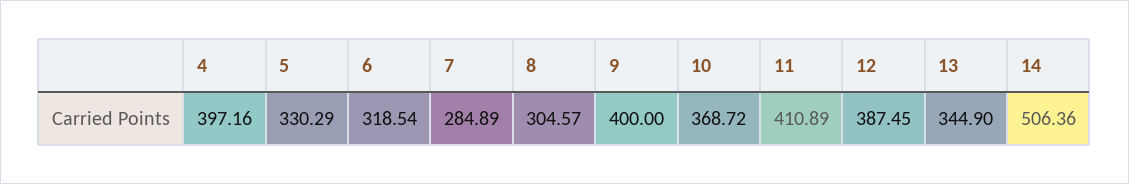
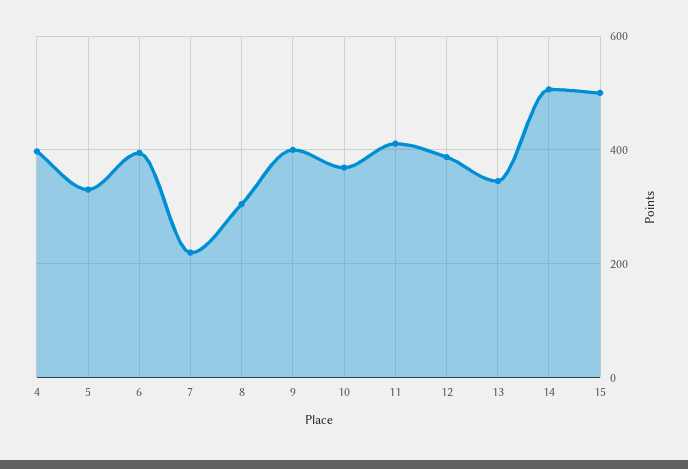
  {
    "4": 397.16,
    "5": 330.29,
-   "6": 318.54,
+   "6": 400,
-   "7": 284.89,
+   "7": 220,
    "8": 304.57,
    "9": 400,
    "10": 368.72,
    "11": 410.89,
    "12": 387.45,
    "13": 344.9,
-   "14": 506.36
+   "14": 506.36,
+   "15": 500
  }

